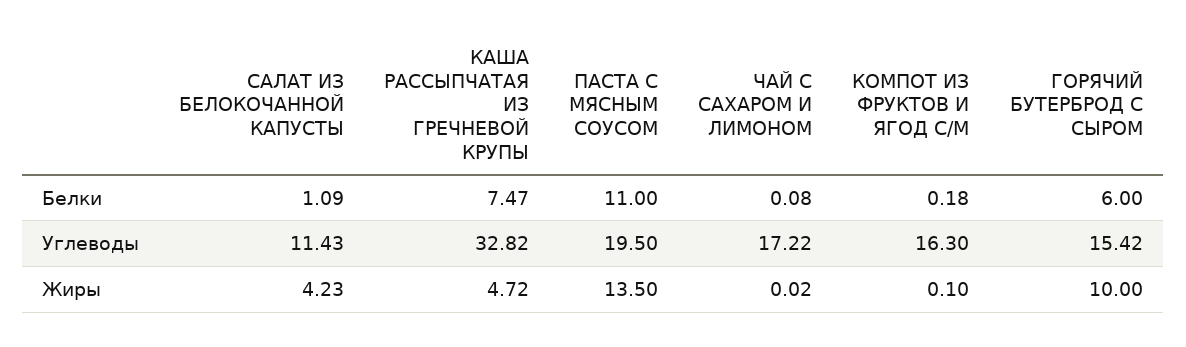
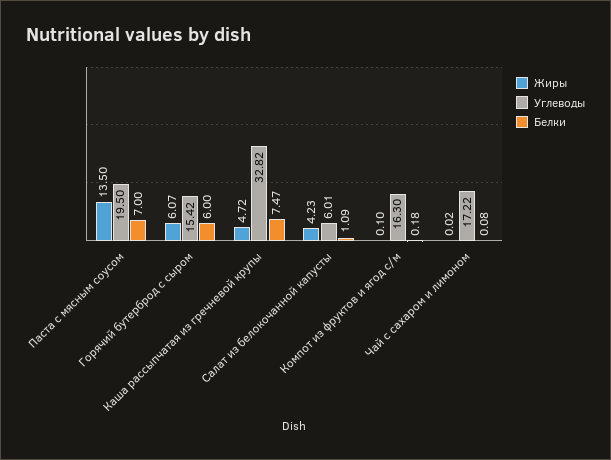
  {
    "Белки": {
      "САЛАТ ИЗ БЕЛОКОЧАННОЙ КАПУСТЫ": 1.09,
      "КАША РАССЫПЧАТАЯ ИЗ ГРЕЧНЕВОЙ КРУПЫ": 7.47,
-     "ПАСТА С МЯСНЫМ СОУСОМ": 11,
+     "ПАСТА С МЯСНЫМ СОУСОМ": 7,
      "ЧАЙ С САХАРОМ И ЛИМОНОМ": 0.08,
      "КОМПОТ ИЗ ФРУКТОВ И ЯГОД С/М": 0.18,
      "ГОРЯЧИЙ БУТЕРБРОД С СЫРОМ": 6
    },
    "Углеводы": {
-     "САЛАТ ИЗ БЕЛОКОЧАННОЙ КАПУСТЫ": 11.43,
+     "САЛАТ ИЗ БЕЛОКОЧАННОЙ КАПУСТЫ": 6.01,
      "КАША РАССЫПЧАТАЯ ИЗ ГРЕЧНЕВОЙ КРУПЫ": 32.82,
      "ПАСТА С МЯСНЫМ СОУСОМ": 19.5,
      "ЧАЙ С САХАРОМ И ЛИМОНОМ": 17.22,
      "КОМПОТ ИЗ ФРУКТОВ И ЯГОД С/М": 16.3,
      "ГОРЯЧИЙ БУТЕРБРОД С СЫРОМ": 15.42
    },
    "Жиры": {
      "САЛАТ ИЗ БЕЛОКОЧАННОЙ КАПУСТЫ": 4.23,
      "КАША РАССЫПЧАТАЯ ИЗ ГРЕЧНЕВОЙ КРУПЫ": 4.72,
      "ПАСТА С МЯСНЫМ СОУСОМ": 13.5,
      "ЧАЙ С САХАРОМ И ЛИМОНОМ": 0.02,
      "КОМПОТ ИЗ ФРУКТОВ И ЯГОД С/М": 0.1,
-     "ГОРЯЧИЙ БУТЕРБРОД С СЫРОМ": 10
+     "ГОРЯЧИЙ БУТЕРБРОД С СЫРОМ": 6.07
    }
  }

